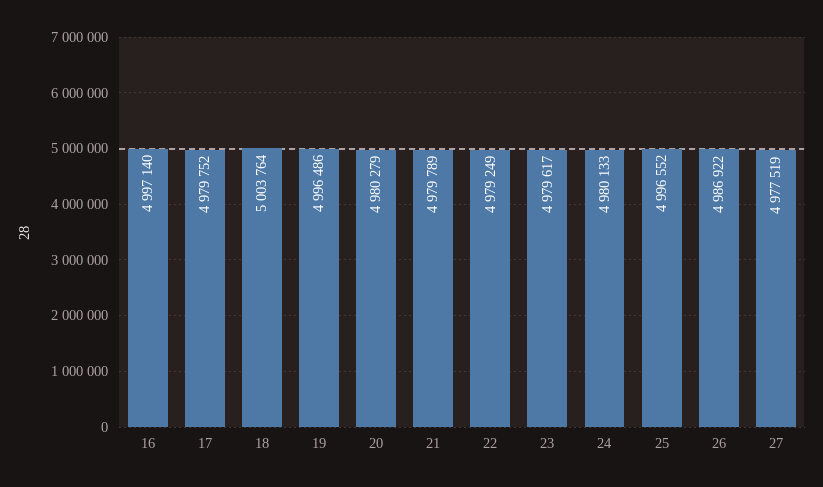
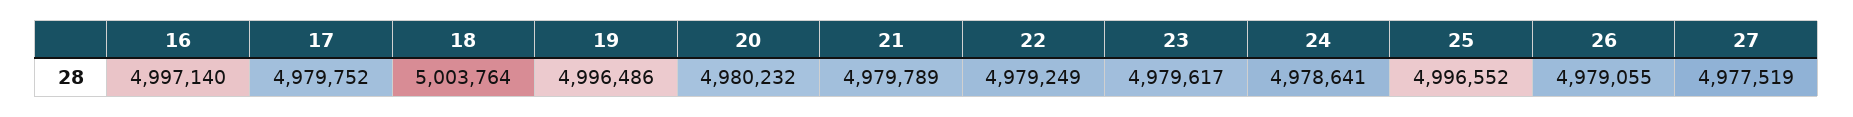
  {
    "16": 4997140,
    "17": 4979752,
    "18": 5003764,
    "19": 4996486,
-   "20": 4980279,
+   "20": 4980232,
    "21": 4979789,
    "22": 4979249,
    "23": 4979617,
-   "24": 4980133,
+   "24": 4978641,
    "25": 4996552,
-   "26": 4986922,
+   "26": 4979055,
    "27": 4977519
  }

